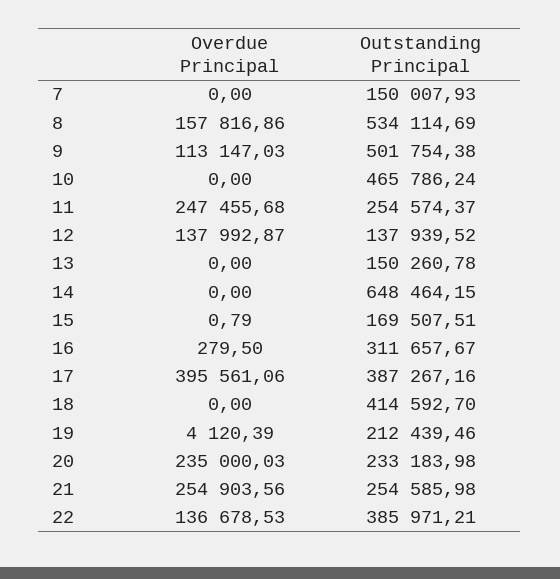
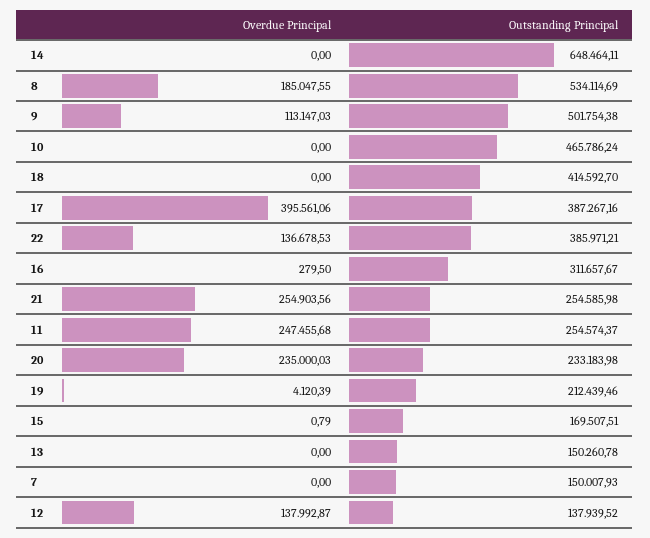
  {
    "Overdue Principal": {
      "7": 0,
-     "8": 157816.86,
+     "8": 185047.55,
      "9": 113147.03,
      "10": 0,
      "11": 247455.68,
      "12": 137992.87,
      "13": 0,
      "14": 0,
      "15": 0.79,
      "16": 279.5,
      "17": 395561.06,
      "18": 0,
      "19": 4120.39,
      "20": 235000.03,
      "21": 254903.56,
      "22": 136678.53
    },
    "Outstanding Principal": {
      "7": 150007.93,
      "8": 534114.69,
      "9": 501754.38,
      "10": 465786.24,
      "11": 254574.37,
      "12": 137939.52,
      "13": 150260.78,
-     "14": 648464.15,
+     "14": 648464.11,
      "15": 169507.51,
      "16": 311657.67,
      "17": 387267.16,
      "18": 414592.7,
      "19": 212439.46,
      "20": 233183.98,
      "21": 254585.98,
      "22": 385971.21
    }
  }

